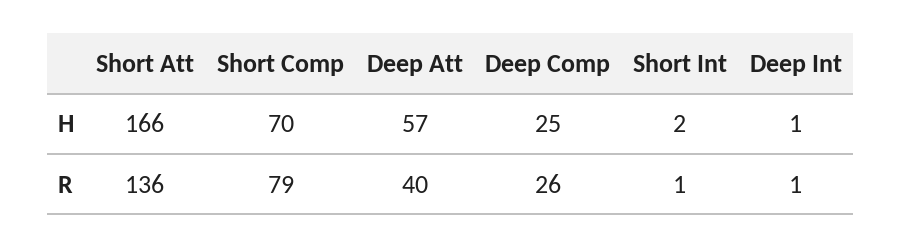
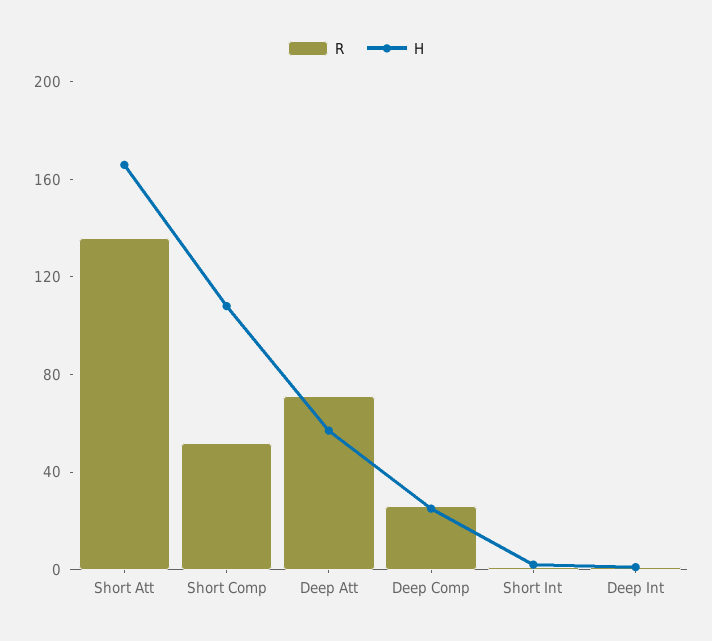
  {
    "H": {
      "Short Att": 166,
-     "Short Comp": 70,
+     "Short Comp": 110,
      "Deep Att": 57,
      "Deep Comp": 25,
      "Short Int": 2,
      "Deep Int": 1
    },
    "R": {
      "Short Att": 136,
-     "Short Comp": 79,
+     "Short Comp": 50,
-     "Deep Att": 40,
+     "Deep Att": 70,
      "Deep Comp": 26,
      "Short Int": 1,
      "Deep Int": 1
    }
  }

